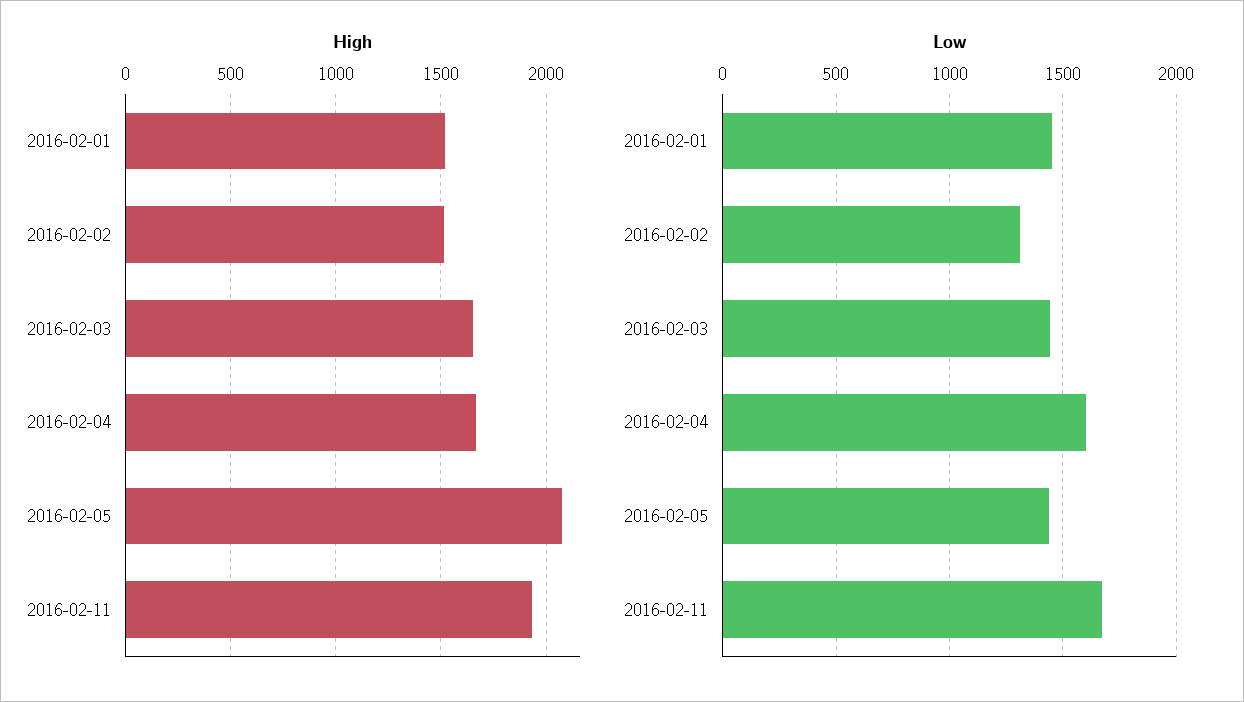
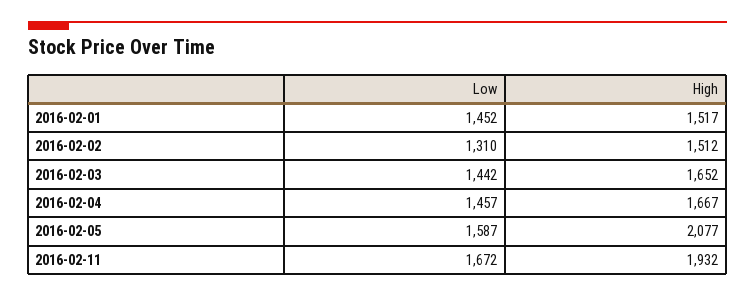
  {
    "High": {
      "2016-02-01": 1517,
      "2016-02-02": 1512,
      "2016-02-03": 1652,
      "2016-02-04": 1667,
      "2016-02-05": 2077,
      "2016-02-11": 1932
    },
    "Low": {
      "2016-02-01": 1452,
      "2016-02-02": 1310,
      "2016-02-03": 1442,
-     "2016-02-04": 1600,
+     "2016-02-04": 1457,
-     "2016-02-05": 1450,
+     "2016-02-05": 1587,
      "2016-02-11": 1672
    }
  }

